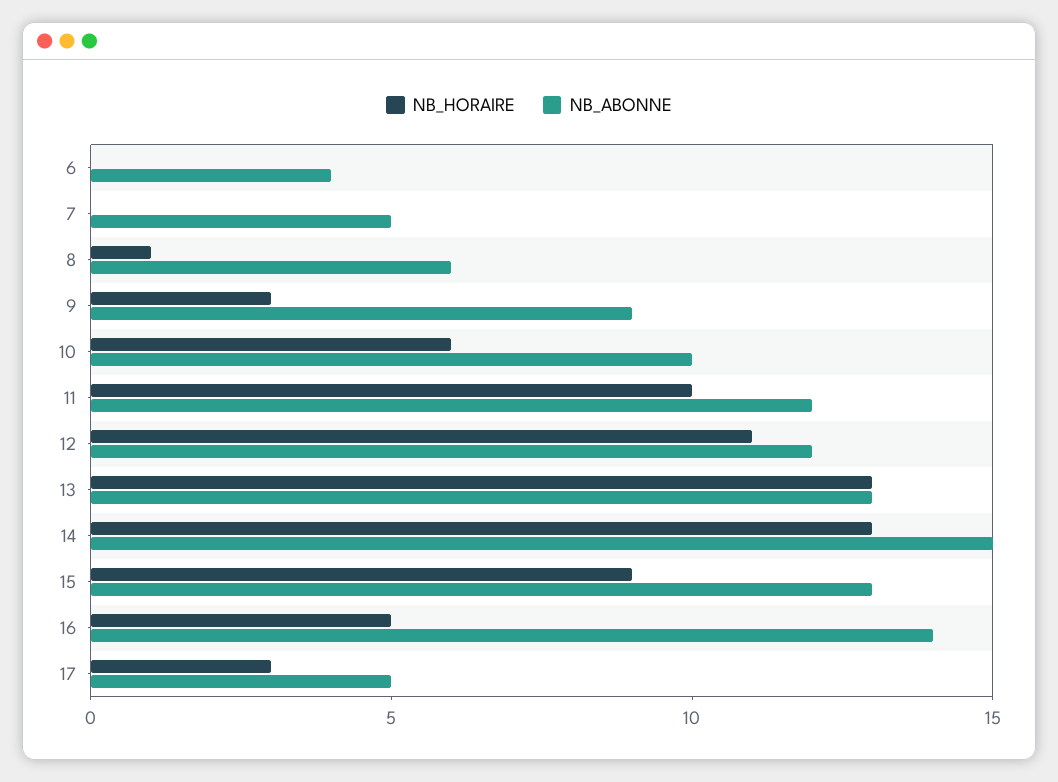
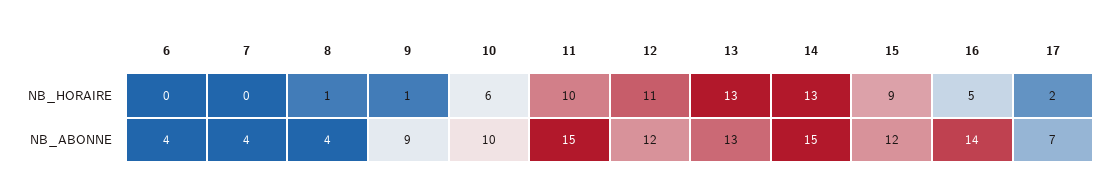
  {
    "NB_HORAIRE": {
      "6": 0,
      "7": 0,
      "8": 1,
-     "9": 3,
+     "9": 1,
      "10": 6,
      "11": 10,
      "12": 11,
      "13": 13,
      "14": 13,
      "15": 9,
      "16": 5,
-     "17": 3
+     "17": 2
    },
    "NB_ABONNE": {
      "6": 4,
-     "7": 5,
+     "7": 4,
-     "8": 6,
+     "8": 4,
      "9": 9,
      "10": 10,
-     "11": 12,
+     "11": 15,
      "12": 12,
      "13": 13,
      "14": 15,
-     "15": 13,
+     "15": 12,
      "16": 14,
-     "17": 5
+     "17": 7
    }
  }

